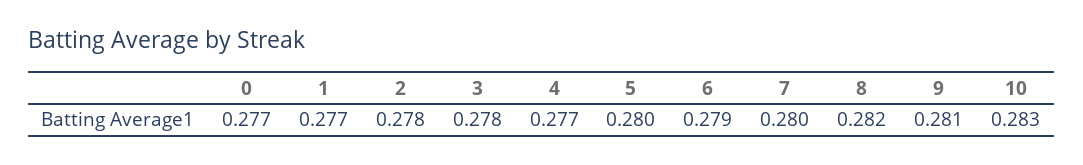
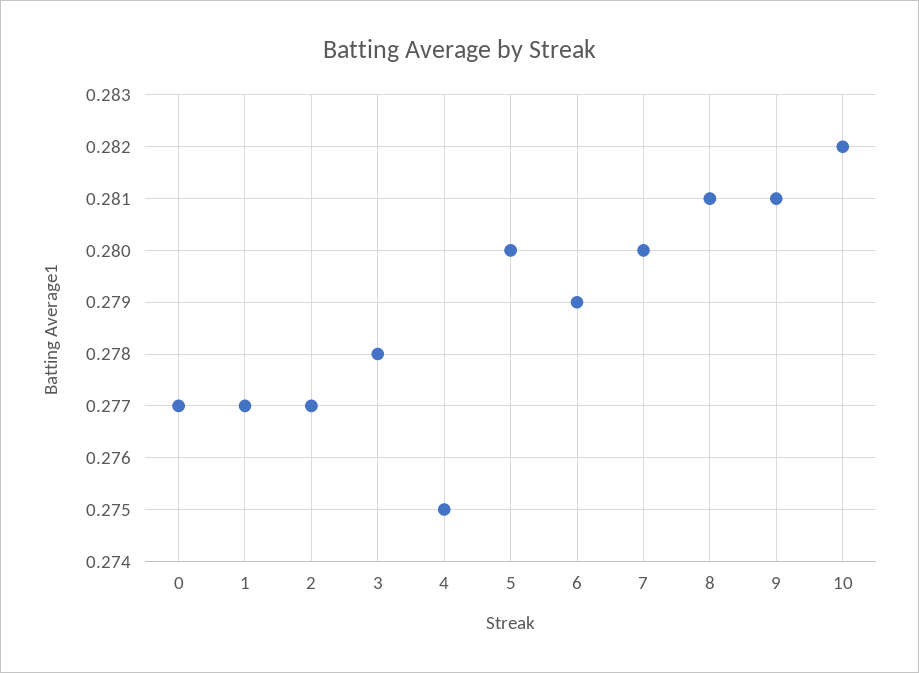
  {
    "0": 0.277,
    "1": 0.277,
-   "2": 0.278,
+   "2": 0.277,
    "3": 0.278,
-   "4": 0.277,
+   "4": 0.275,
    "5": 0.28,
    "6": 0.279,
    "7": 0.28,
-   "8": 0.282,
+   "8": 0.281,
    "9": 0.281,
-   "10": 0.283
+   "10": 0.282
  }

